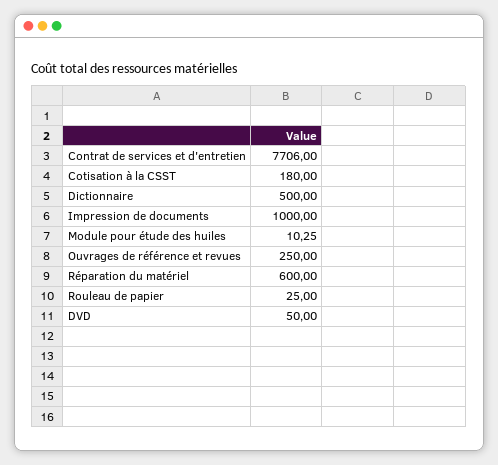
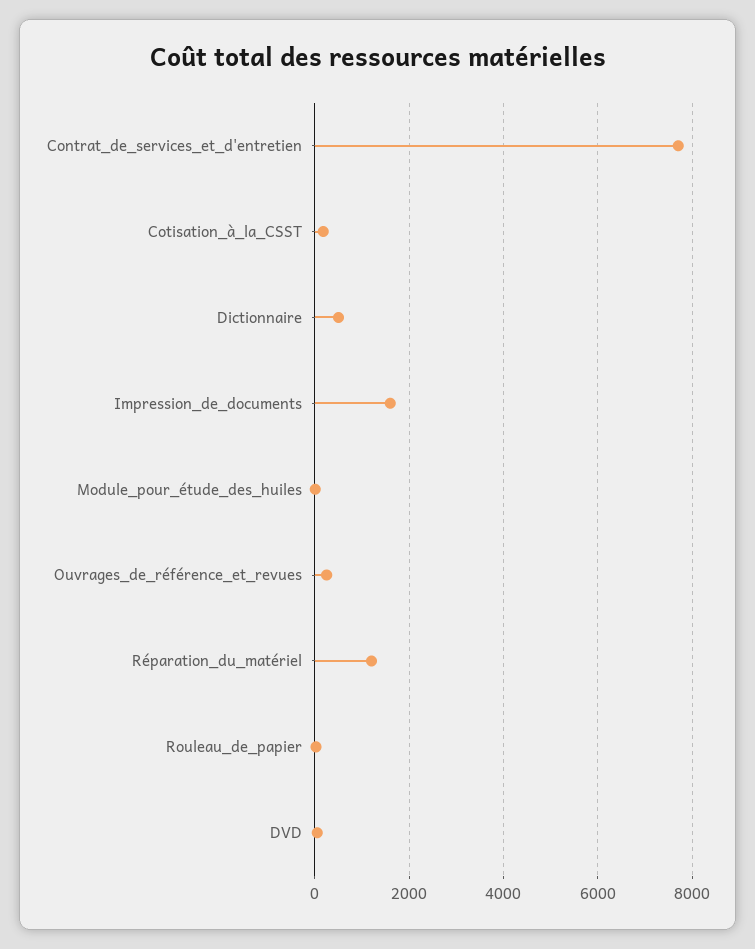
  {
    "Contrat de services et d'entretien": 7706,
    "Cotisation à la CSST": 180,
    "Dictionnaire": 500,
-   "Impression de documents": 1000,
+   "Impression de documents": 1600,
    "Module pour étude des huiles": 10.25,
    "Ouvrages de référence et revues": 250,
-   "Réparation du matériel": 600,
+   "Réparation du matériel": 1200,
    "Rouleau de papier": 25,
    "DVD": 50
  }

